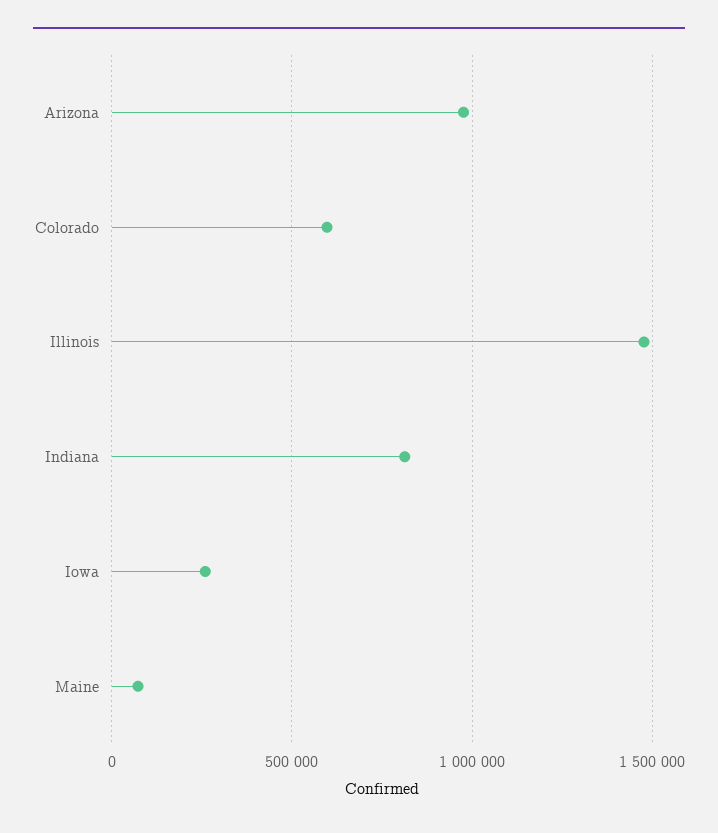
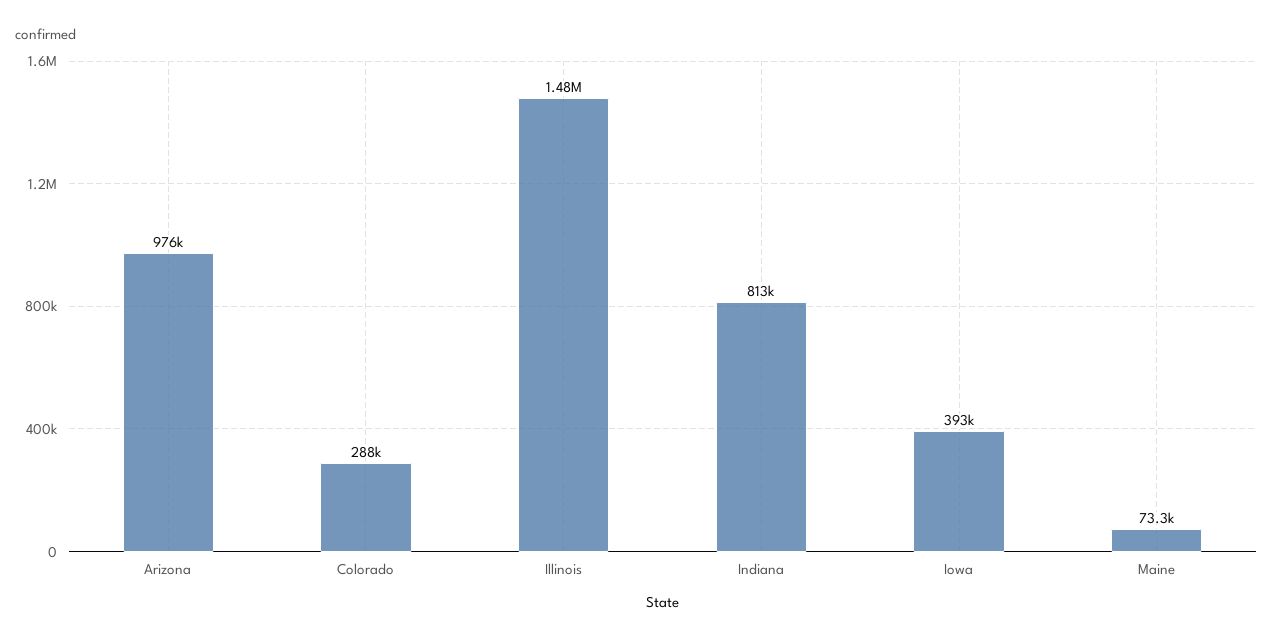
  {
    "Arizona": 976000,
-   "Colorado": 600000,
+   "Colorado": 288000,
    "Illinois": 1480000,
    "Indiana": 813000,
-   "Iowa": 250000,
+   "Iowa": 393000,
    "Maine": 73300
  }

